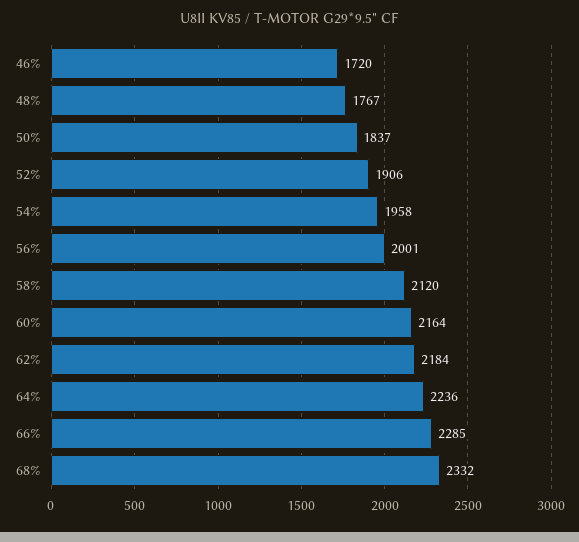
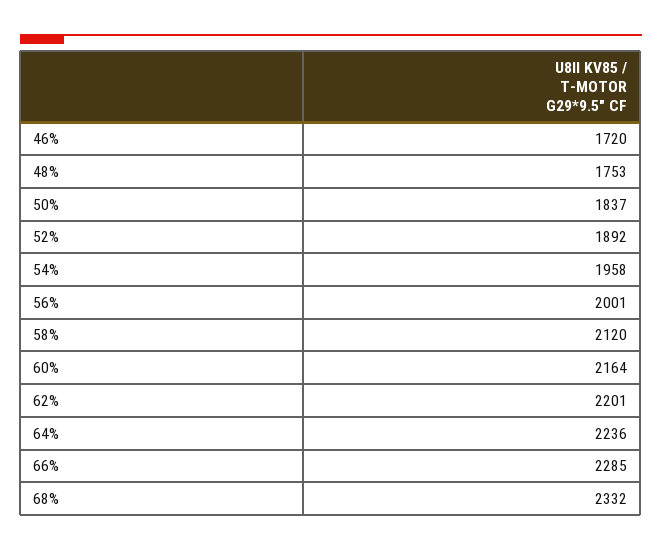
  {
    "46%": 1720,
-   "48%": 1767,
+   "48%": 1753,
    "50%": 1837,
-   "52%": 1906,
+   "52%": 1892,
    "54%": 1958,
    "56%": 2001,
    "58%": 2120,
    "60%": 2164,
-   "62%": 2184,
+   "62%": 2201,
    "64%": 2236,
    "66%": 2285,
    "68%": 2332
  }

